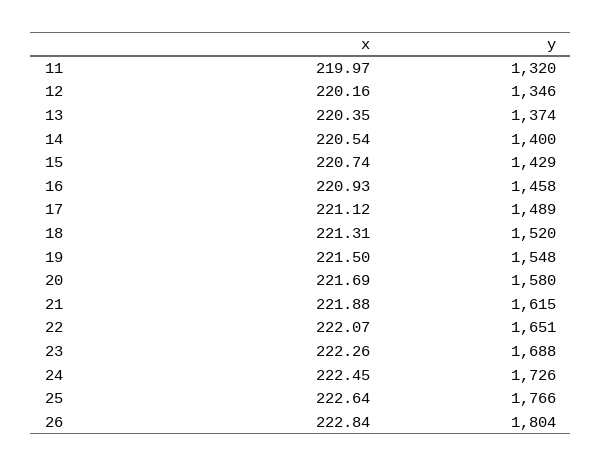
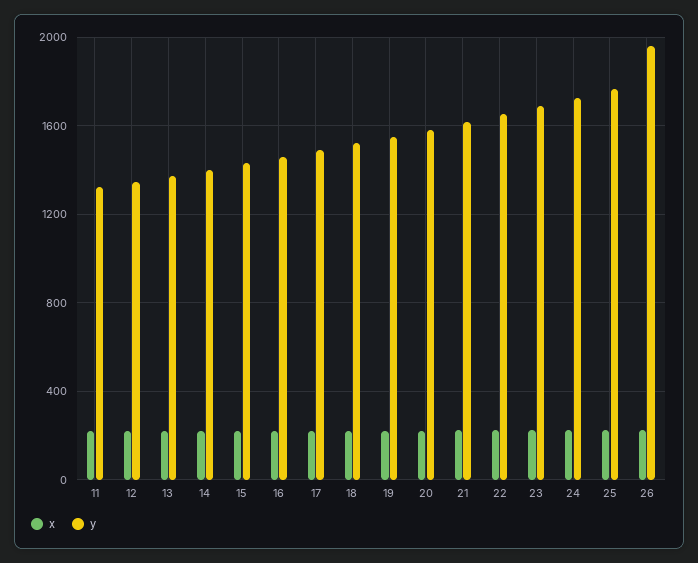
  {
    "x": {
      "11": 219.97,
      "12": 220.16,
      "13": 220.35,
      "14": 220.54,
      "15": 220.74,
      "16": 220.93,
      "17": 221.12,
      "18": 221.31,
      "19": 221.5,
      "20": 221.69,
      "21": 221.88,
      "22": 222.07,
      "23": 222.26,
      "24": 222.45,
      "25": 222.64,
      "26": 222.84
    },
    "y": {
      "11": 1320,
      "12": 1346,
      "13": 1374,
      "14": 1400,
      "15": 1429,
      "16": 1458,
      "17": 1489,
      "18": 1520,
      "19": 1548,
      "20": 1580,
      "21": 1615,
      "22": 1651,
      "23": 1688,
      "24": 1726,
      "25": 1766,
-     "26": 1804
+     "26": 1950
    }
  }

